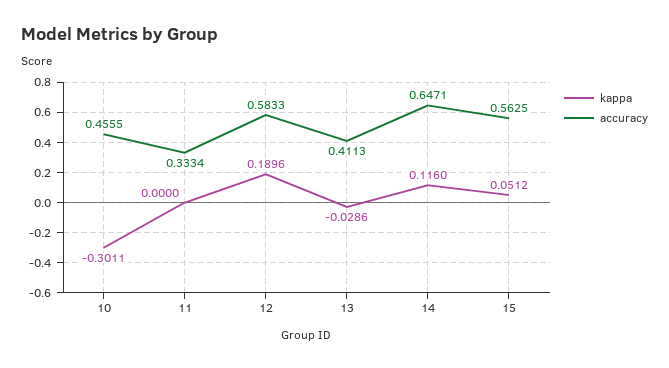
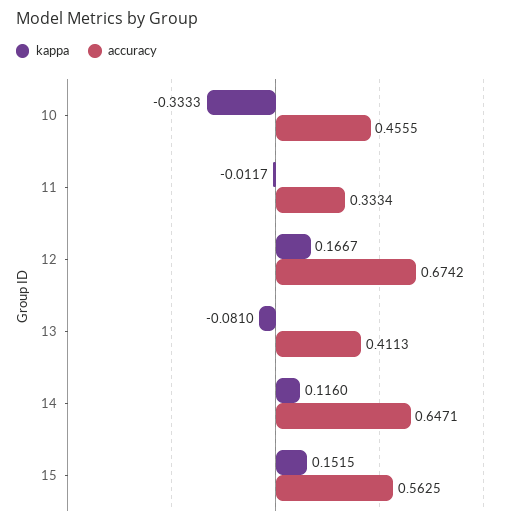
  {
    "kappa": {
-     "10": -0.3011,
+     "10": -0.3333,
-     "11": 0,
+     "11": -0.0117,
-     "12": 0.1896,
+     "12": 0.1667,
-     "13": -0.0286,
+     "13": -0.081,
      "14": 0.116,
-     "15": 0.0512
+     "15": 0.1515
    },
    "accuracy": {
      "10": 0.4555,
      "11": 0.3334,
-     "12": 0.5833,
+     "12": 0.6742,
      "13": 0.4113,
      "14": 0.6471,
      "15": 0.5625
    }
  }

